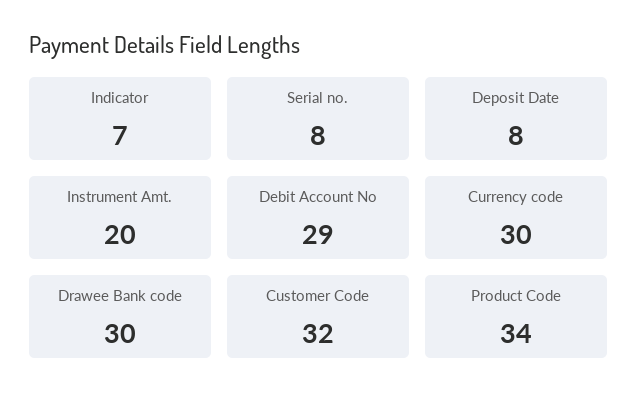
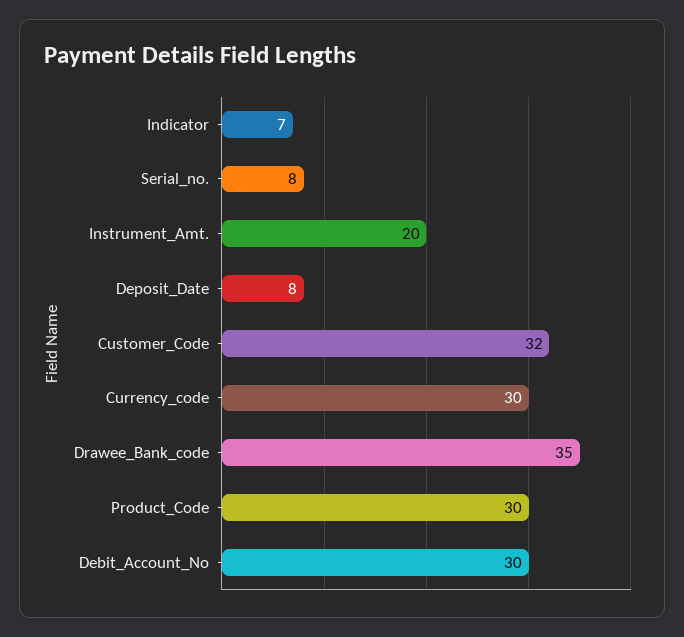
  {
    "Indicator": 7,
    "Serial no.": 8,
    "Deposit Date": 8,
    "Instrument Amt.": 20,
-   "Debit Account No": 29,
+   "Debit Account No": 30,
    "Currency code": 30,
-   "Drawee Bank code": 30,
+   "Drawee Bank code": 35,
    "Customer Code": 32,
-   "Product Code": 34
+   "Product Code": 30
  }

